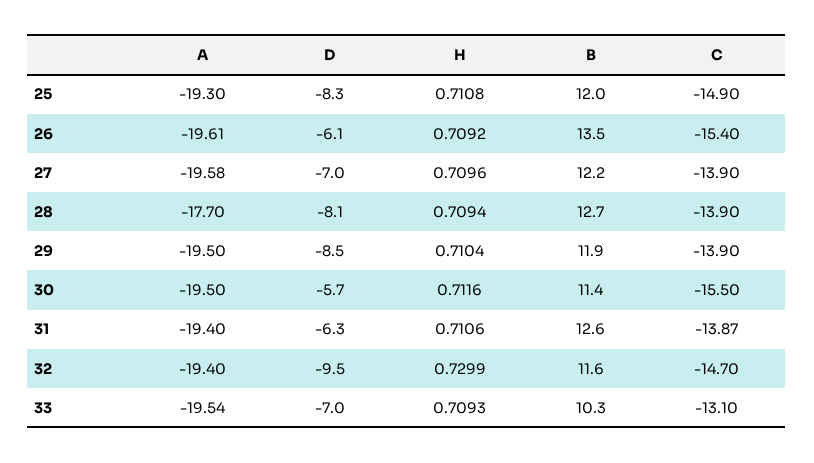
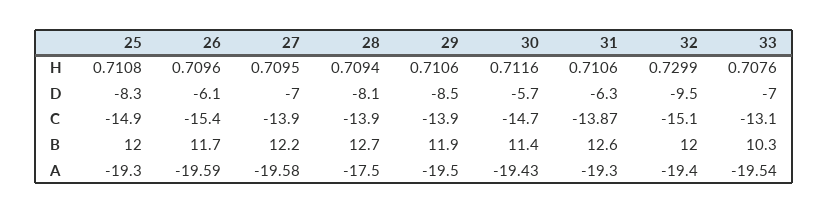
  {
    "A": {
      "25": -19.3,
-     "26": -19.61,
+     "26": -19.59,
      "27": -19.58,
-     "28": -17.7,
+     "28": -17.5,
      "29": -19.5,
-     "30": -19.5,
+     "30": -19.43,
-     "31": -19.4,
+     "31": -19.3,
      "32": -19.4,
      "33": -19.54
    },
    "D": {
      "25": -8.3,
      "26": -6.1,
      "27": -7,
      "28": -8.1,
      "29": -8.5,
      "30": -5.7,
      "31": -6.3,
      "32": -9.5,
      "33": -7
    },
    "H": {
      "25": 0.7108,
-     "26": 0.7092,
+     "26": 0.7096,
-     "27": 0.7096,
+     "27": 0.7095,
      "28": 0.7094,
-     "29": 0.7104,
+     "29": 0.7106,
      "30": 0.7116,
      "31": 0.7106,
      "32": 0.7299,
-     "33": 0.7093
+     "33": 0.7076
    },
    "B": {
      "25": 12,
-     "26": 13.5,
+     "26": 11.7,
      "27": 12.2,
      "28": 12.7,
      "29": 11.9,
      "30": 11.4,
      "31": 12.6,
-     "32": 11.6,
+     "32": 12,
      "33": 10.3
    },
    "C": {
      "25": -14.9,
      "26": -15.4,
      "27": -13.9,
      "28": -13.9,
      "29": -13.9,
-     "30": -15.5,
+     "30": -14.7,
      "31": -13.87,
-     "32": -14.7,
+     "32": -15.1,
      "33": -13.1
    }
  }

